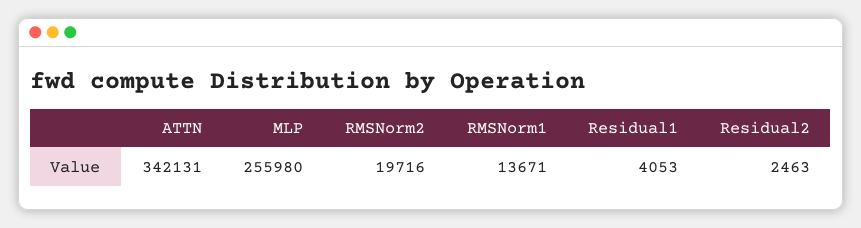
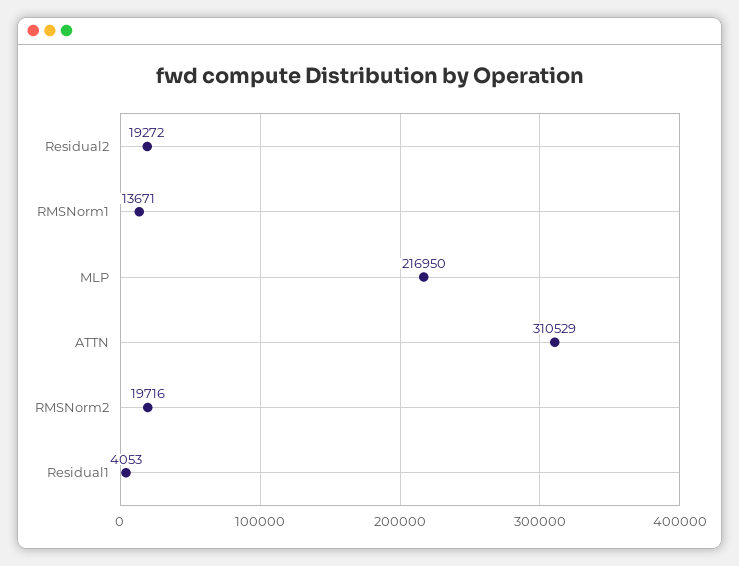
  {
-   "ATTN": 342131,
+   "ATTN": 310529,
-   "MLP": 255980,
+   "MLP": 216950,
    "RMSNorm2": 19716,
    "RMSNorm1": 13671,
    "Residual1": 4053,
-   "Residual2": 2463
+   "Residual2": 19272
  }

